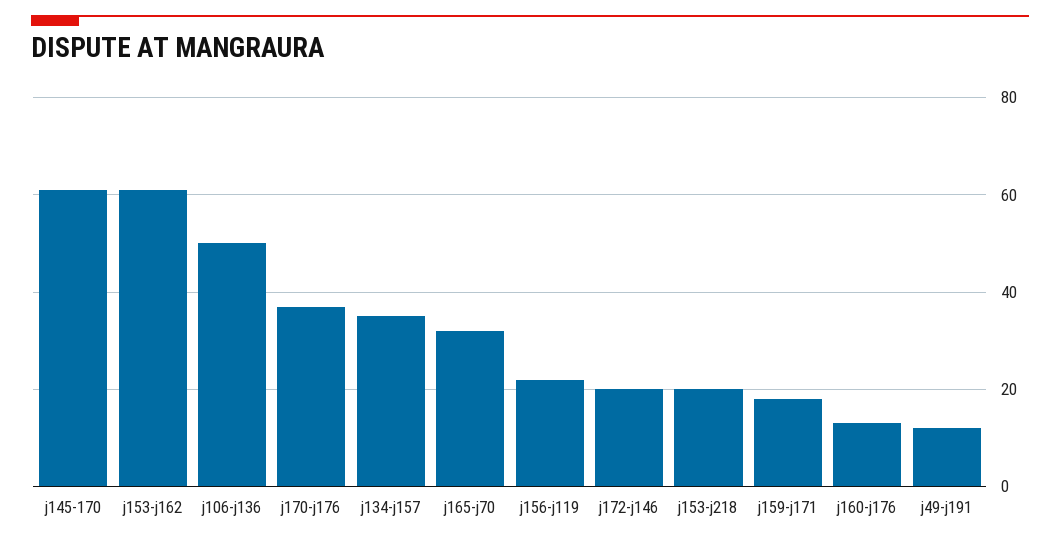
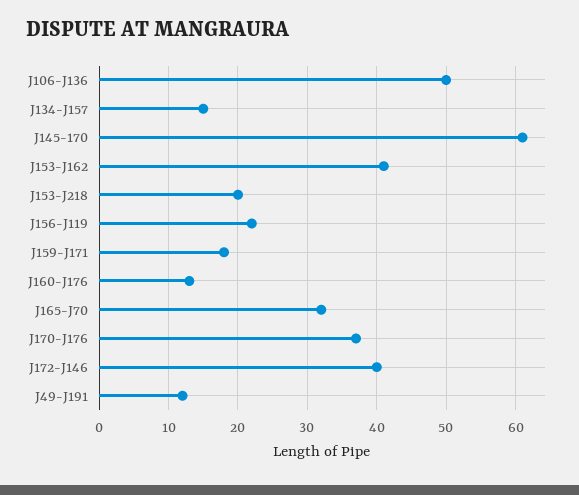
  {
    "j145-170": 61,
-   "j153-j162": 60,
+   "j153-j162": 41,
    "j106-j136": 50,
    "j170-j176": 37,
-   "j134-j157": 35,
+   "j134-j157": 15,
    "j165-j70": 32,
    "j156-j119": 22,
-   "j172-j146": 20,
+   "j172-j146": 40,
    "j153-j218": 20,
    "j159-j171": 18,
    "j160-j176": 13,
    "j49-j191": 12
  }

